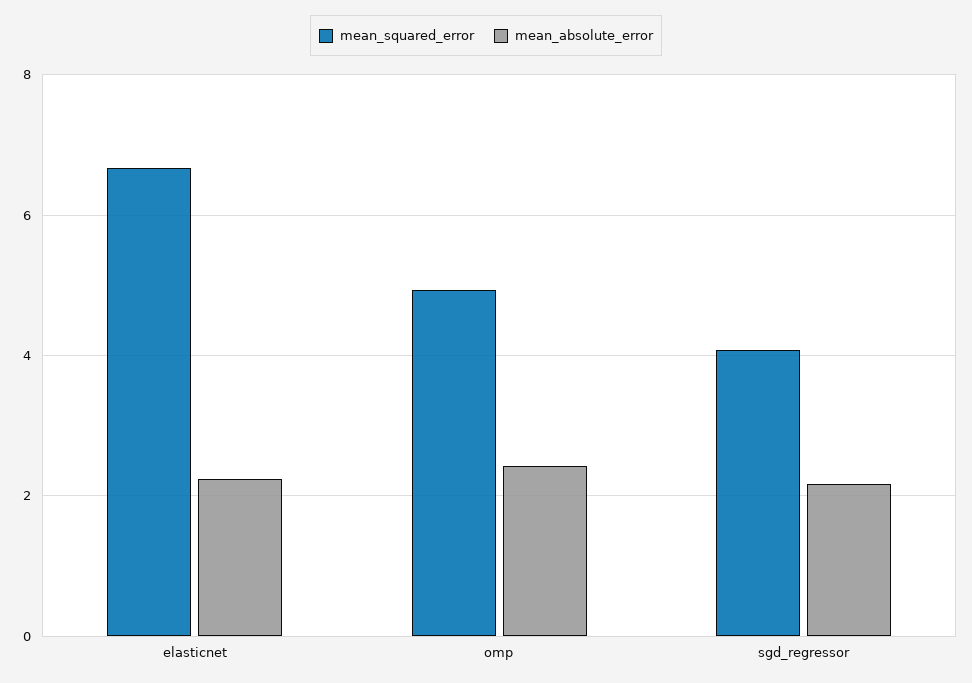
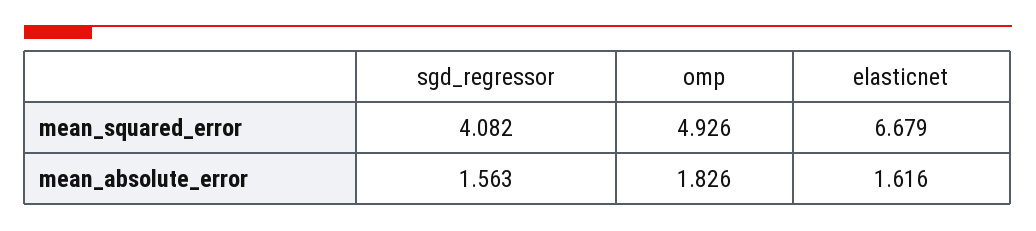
  {
    "mean_squared_error": {
      "elasticnet": 6.679,
      "omp": 4.926,
      "sgd_regressor": 4.082
    },
    "mean_absolute_error": {
-     "elasticnet": 2.2,
+     "elasticnet": 1.616,
-     "omp": 2.4,
+     "omp": 1.826,
-     "sgd_regressor": 2.2
+     "sgd_regressor": 1.563
    }
  }

